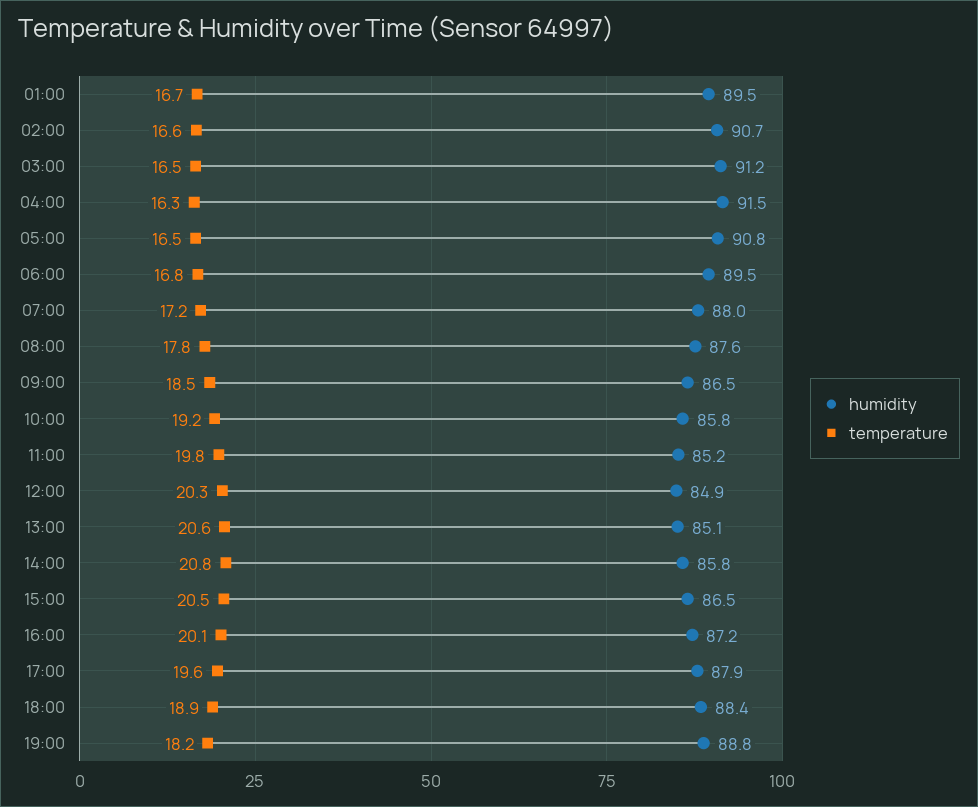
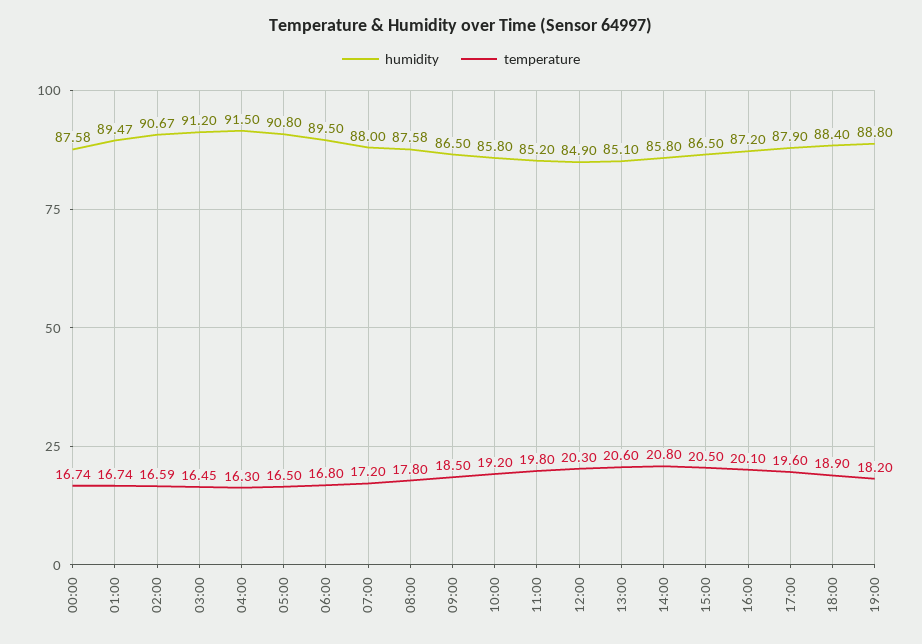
  {
    "humidity": {
      "01:00": 89.47,
      "02:00": 90.67,
      "03:00": 91.2,
      "04:00": 91.5,
      "05:00": 90.8,
      "06:00": 89.5,
      "07:00": 88,
      "08:00": 87.58,
      "09:00": 86.5,
      "10:00": 85.8,
      "11:00": 85.2,
      "12:00": 84.9,
      "13:00": 85.1,
      "14:00": 85.8,
      "15:00": 86.5,
      "16:00": 87.2,
      "17:00": 87.9,
      "18:00": 88.4,
-     "19:00": 88.8
+     "19:00": 88.8,
+     "00:00": 87.58
    },
    "temperature": {
      "01:00": 16.74,
      "02:00": 16.59,
      "03:00": 16.45,
      "04:00": 16.3,
      "05:00": 16.5,
      "06:00": 16.8,
      "07:00": 17.2,
      "08:00": 17.8,
      "09:00": 18.5,
      "10:00": 19.2,
      "11:00": 19.8,
      "12:00": 20.3,
      "13:00": 20.6,
      "14:00": 20.8,
      "15:00": 20.5,
      "16:00": 20.1,
      "17:00": 19.6,
      "18:00": 18.9,
-     "19:00": 18.2
+     "19:00": 18.2,
+     "00:00": 16.74
    }
  }

